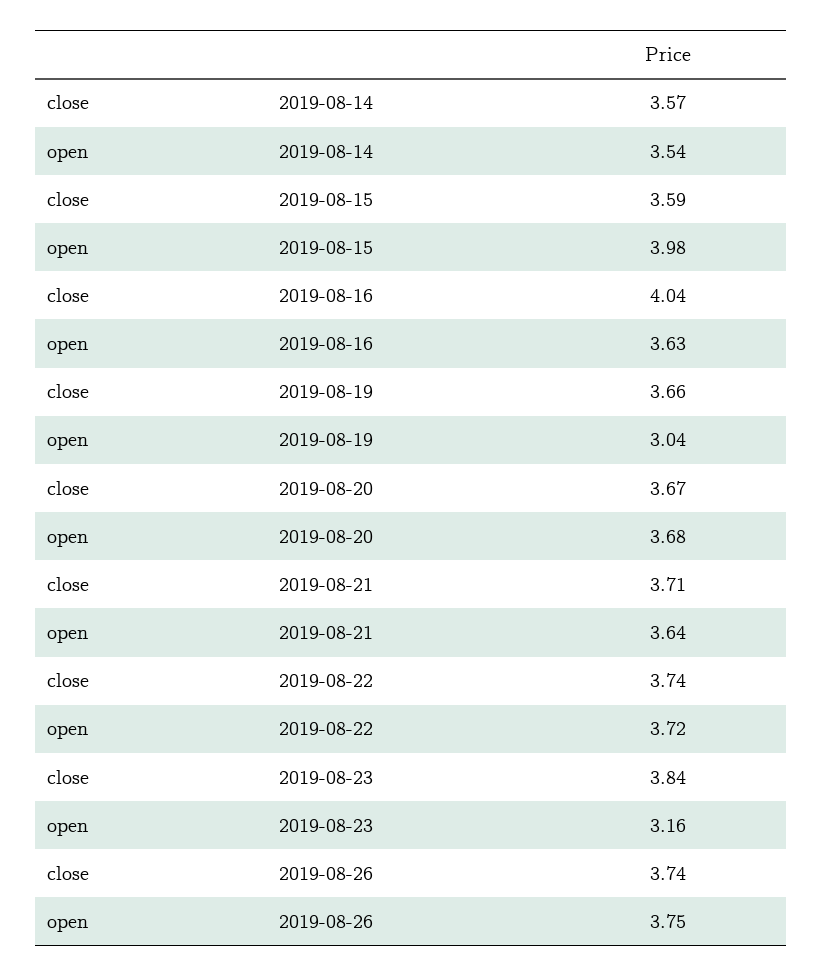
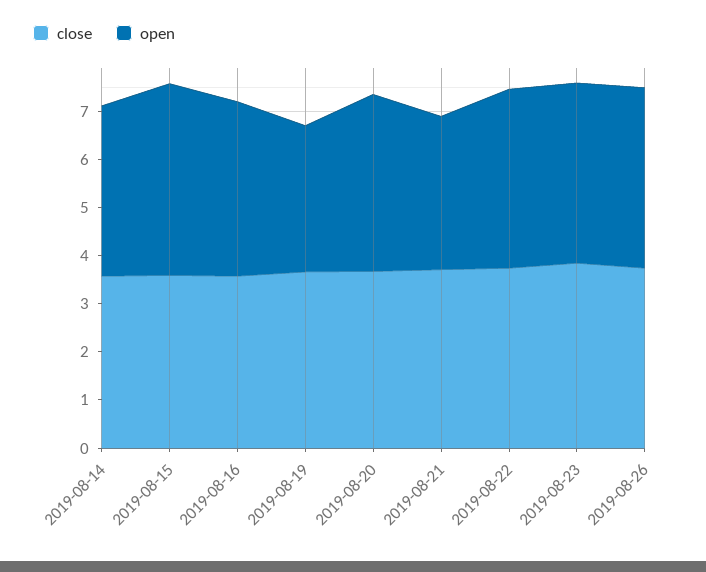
  {
    "close": {
      "2019-08-14": 3.57,
      "2019-08-15": 3.59,
-     "2019-08-16": 4.04,
+     "2019-08-16": 3.6,
      "2019-08-19": 3.66,
      "2019-08-20": 3.67,
      "2019-08-21": 3.71,
      "2019-08-22": 3.74,
      "2019-08-23": 3.84,
      "2019-08-26": 3.74
    },
    "open": {
      "2019-08-14": 3.54,
      "2019-08-15": 3.98,
      "2019-08-16": 3.63,
      "2019-08-19": 3.04,
      "2019-08-20": 3.68,
-     "2019-08-21": 3.64,
+     "2019-08-21": 3.2,
      "2019-08-22": 3.72,
-     "2019-08-23": 3.16,
+     "2019-08-23": 3.8,
      "2019-08-26": 3.75
    }
  }

